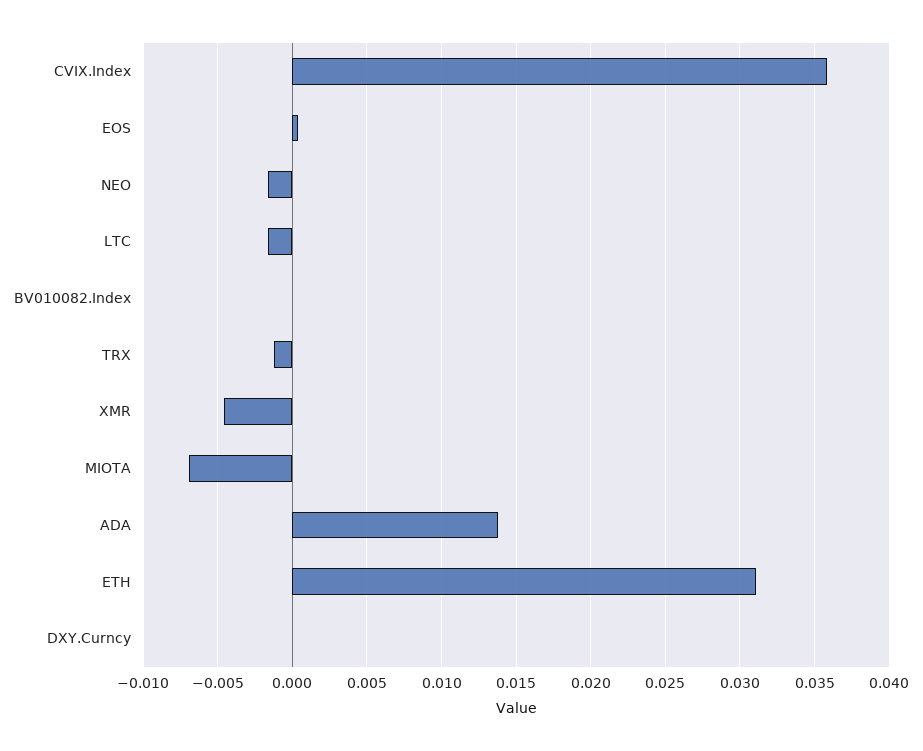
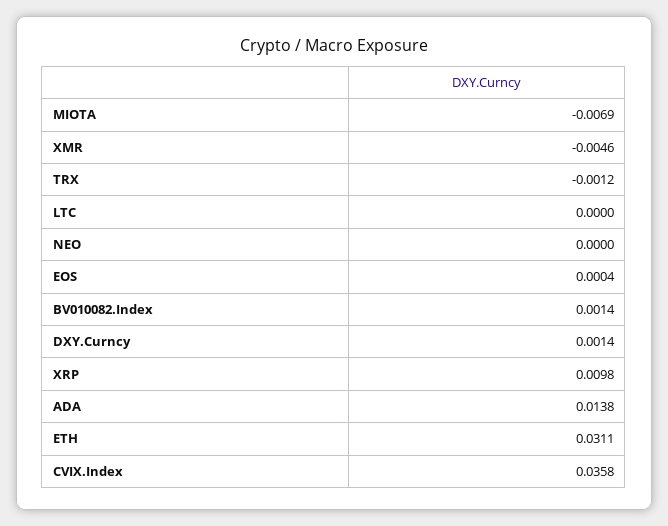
  {
    "CVIX.Index": 0.0358,
    "EOS": 0.0004,
-   "NEO": -0.0015,
+   "NEO": 0,
-   "LTC": -0.0015,
+   "LTC": 0,
-   "BV010082.Index": 0,
+   "BV010082.Index": 0.0014,
    "TRX": -0.0012,
    "XMR": -0.0046,
    "MIOTA": -0.0069,
    "ADA": 0.0138,
    "ETH": 0.0311,
-   "DXY.Curncy": 0
+   "DXY.Curncy": 0.0014,
+   "XRP": 0.0098
  }

